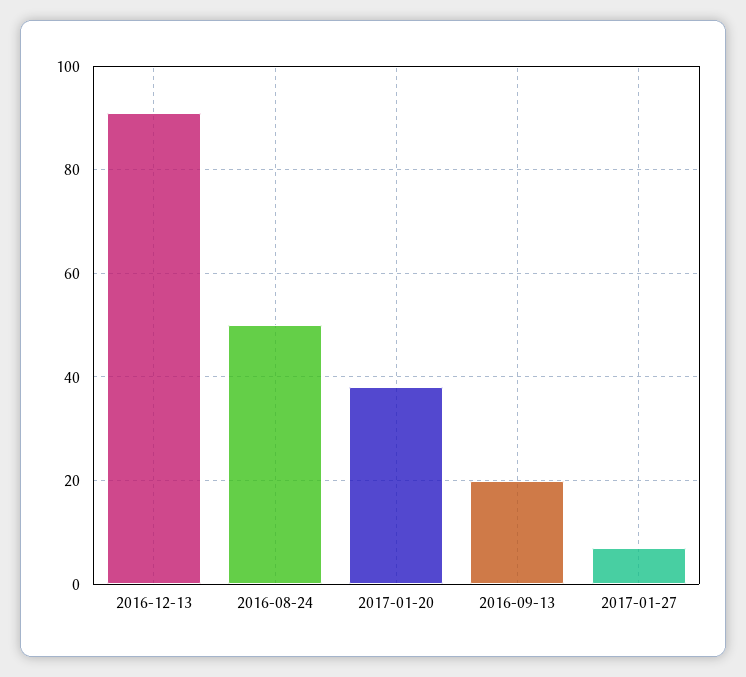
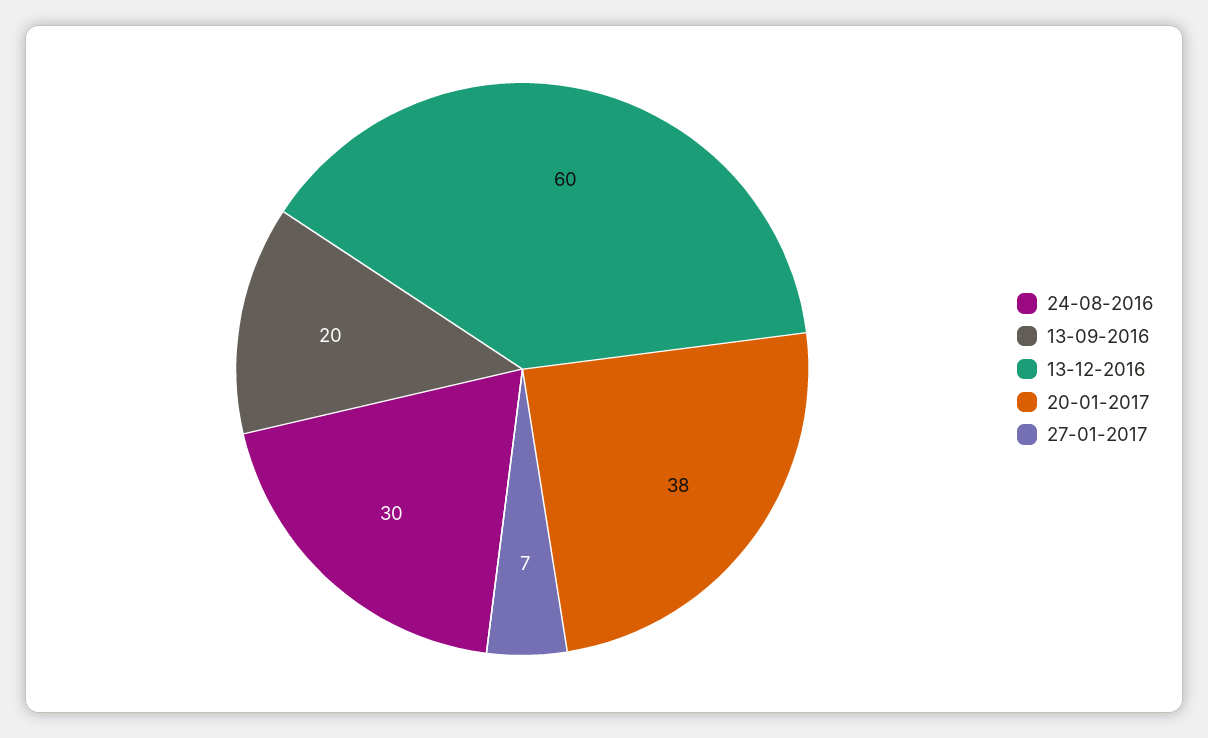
  {
-   "2016-12-13": 90,
+   "2016-12-13": 60,
-   "2016-08-24": 50,
+   "2016-08-24": 30,
    "2017-01-20": 38,
    "2016-09-13": 20,
    "2017-01-27": 7
  }

